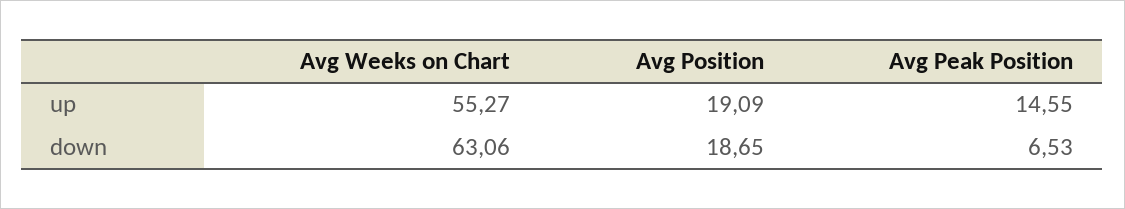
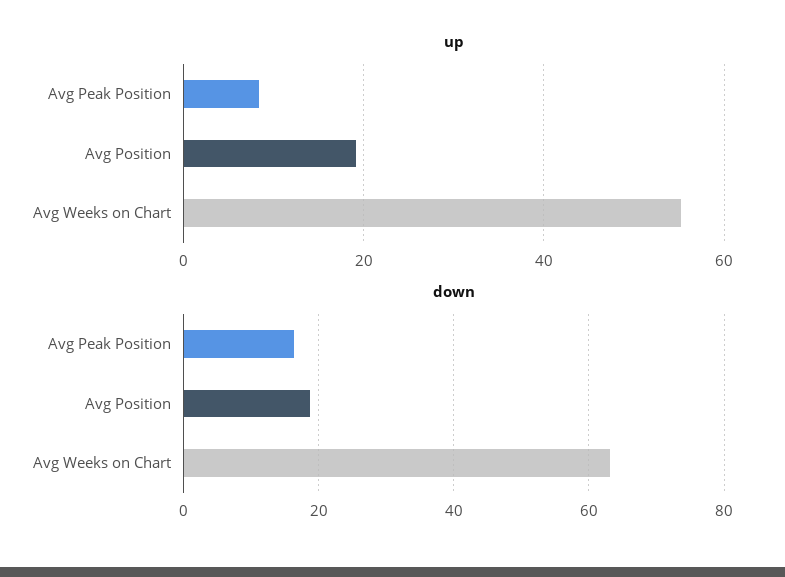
  {
    "up": {
      "Avg Weeks on Chart": 55.27,
      "Avg Position": 19.09,
-     "Avg Peak Position": 14.55
+     "Avg Peak Position": 8
    },
    "down": {
      "Avg Weeks on Chart": 63.06,
      "Avg Position": 18.65,
-     "Avg Peak Position": 6.53
+     "Avg Peak Position": 16
    }
  }

